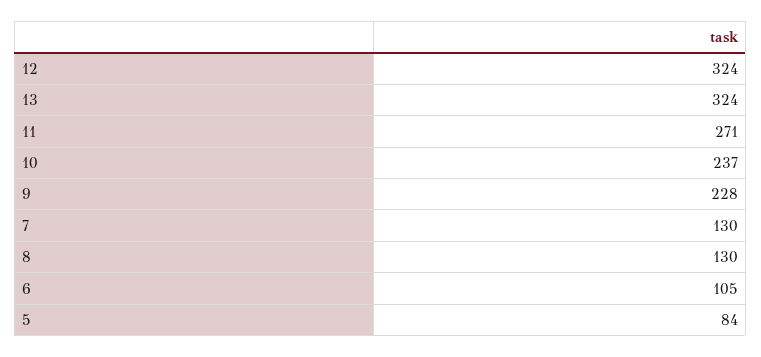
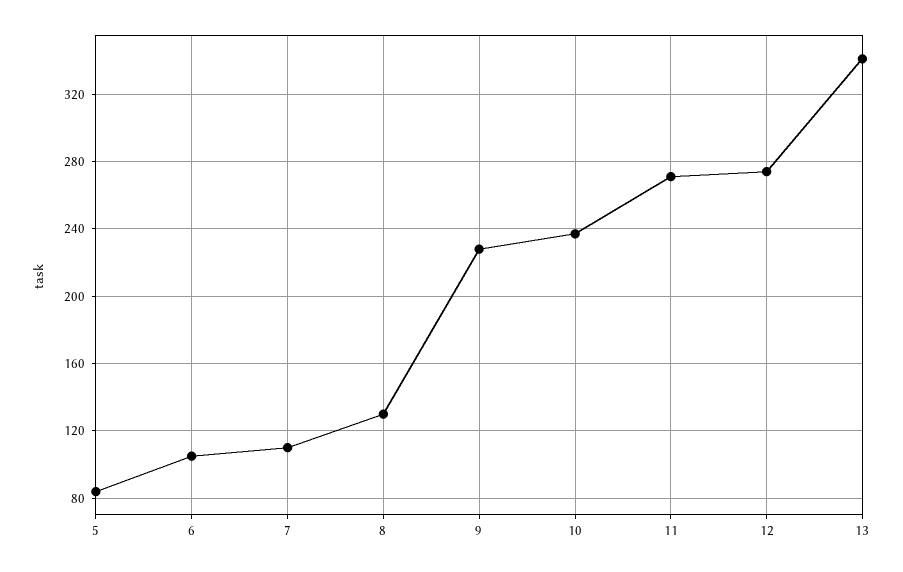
  {
-   "12": 324,
+   "12": 275,
-   "13": 324,
+   "13": 340,
    "11": 271,
    "10": 237,
    "9": 228,
-   "7": 130,
+   "7": 110,
    "8": 130,
    "6": 105,
    "5": 84
  }

